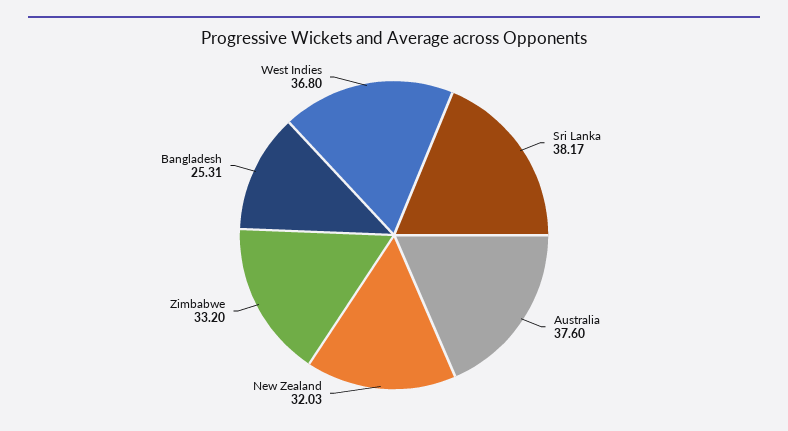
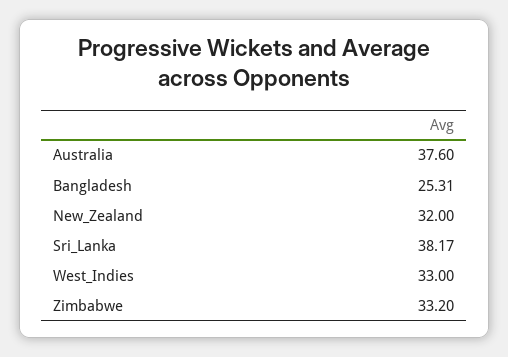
  {
    "Sri Lanka": 38.17,
    "Australia": 37.6,
-   "New Zealand": 32.03,
+   "New Zealand": 32,
    "Zimbabwe": 33.2,
    "Bangladesh": 25.31,
-   "West Indies": 36.8
+   "West Indies": 33
  }

